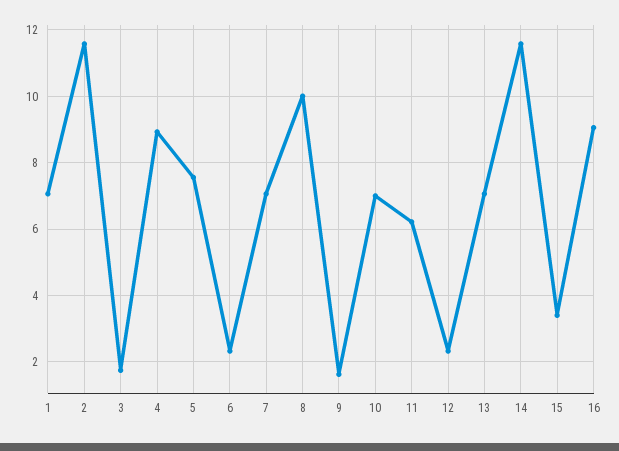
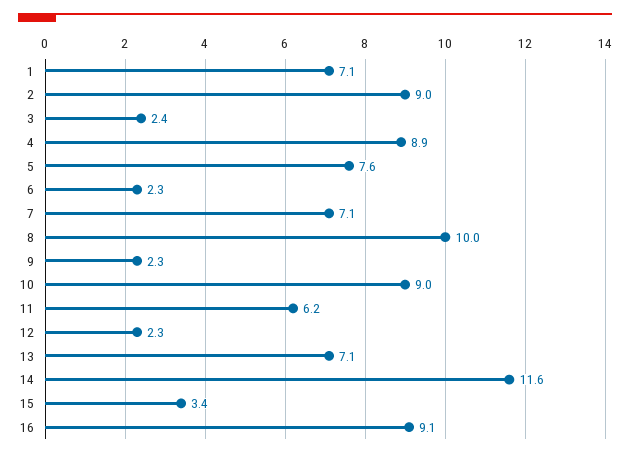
  {
    "1": 7.1,
-   "2": 11.6,
+   "2": 9,
-   "3": 1.8,
+   "3": 2.4,
    "4": 8.9,
    "5": 7.6,
    "6": 2.3,
    "7": 7.1,
    "8": 10,
-   "9": 1.6,
+   "9": 2.3,
-   "10": 7,
+   "10": 9,
    "11": 6.2,
    "12": 2.3,
    "13": 7.1,
    "14": 11.6,
    "15": 3.4,
    "16": 9.1
  }

